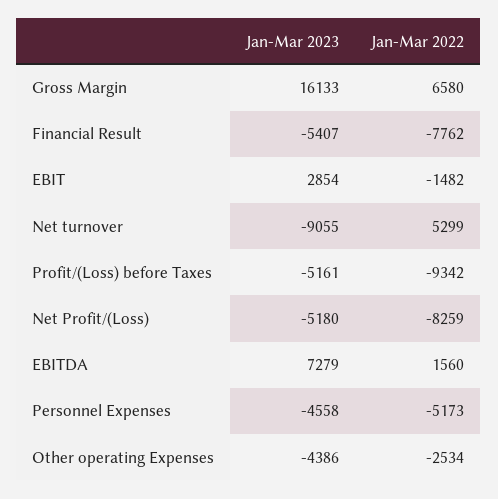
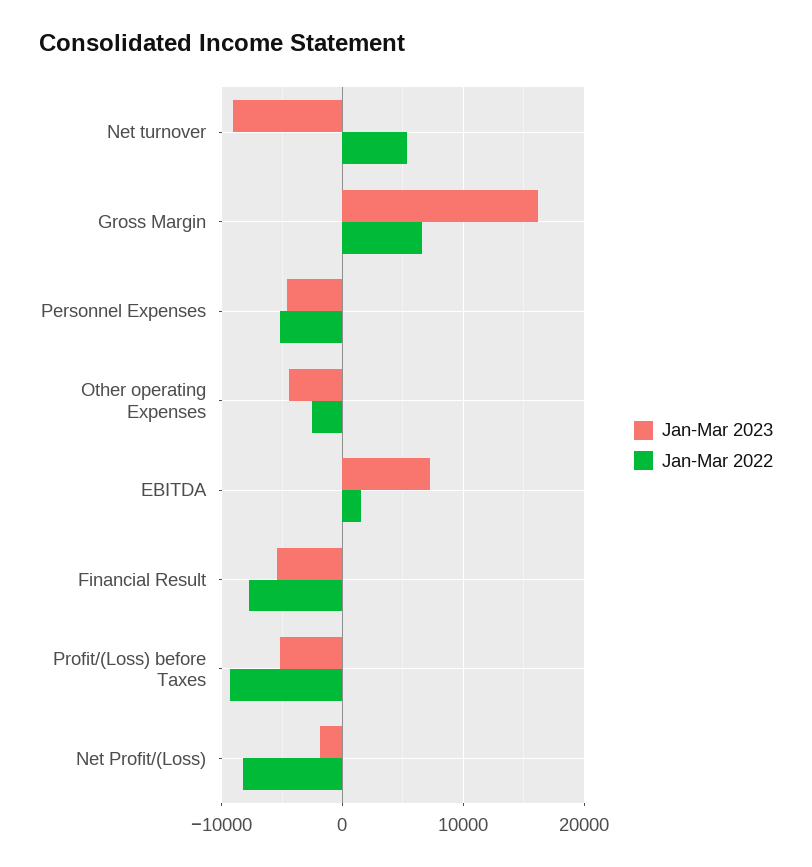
  {
    "Jan-Mar 2023": {
      "Gross Margin": 16133,
      "Financial Result": -5407,
-     "EBIT": 2854,
      "Net turnover": -9055,
      "Profit/(Loss) before Taxes": -5161,
-     "Net Profit/(Loss)": -5180,
+     "Net Profit/(Loss)": -2000,
      "EBITDA": 7279,
      "Personnel Expenses": -4558,
      "Other operating Expenses": -4386
    },
    "Jan-Mar 2022": {
      "Gross Margin": 6580,
      "Financial Result": -7762,
-     "EBIT": -1482,
      "Net turnover": 5299,
      "Profit/(Loss) before Taxes": -9342,
      "Net Profit/(Loss)": -8259,
      "EBITDA": 1560,
      "Personnel Expenses": -5173,
      "Other operating Expenses": -2534
    }
  }

